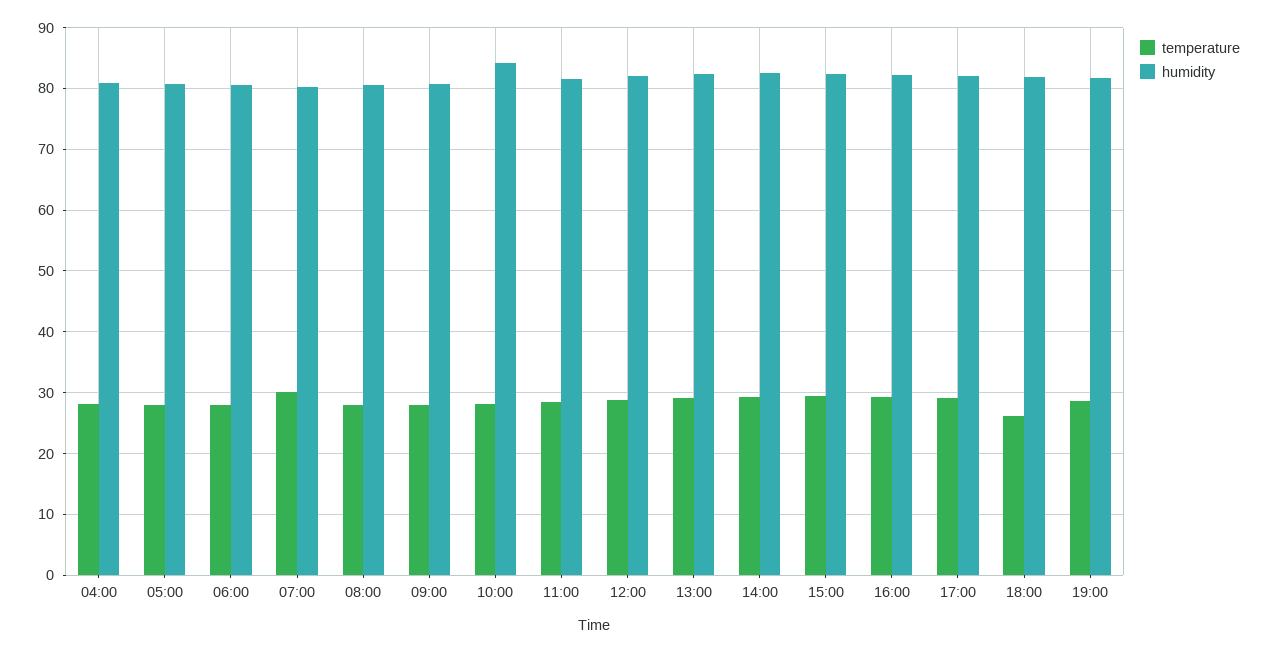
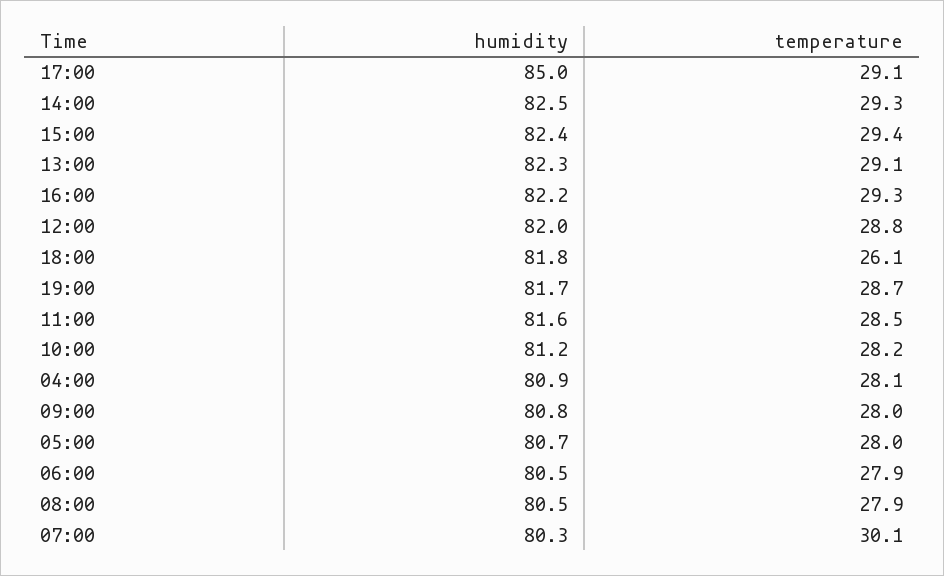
  {
    "temperature": {
      "04:00": 28.1,
      "05:00": 28,
      "06:00": 27.9,
      "07:00": 30.1,
      "08:00": 27.9,
      "09:00": 28,
      "10:00": 28.2,
      "11:00": 28.5,
      "12:00": 28.8,
      "13:00": 29.1,
      "14:00": 29.3,
      "15:00": 29.4,
      "16:00": 29.3,
      "17:00": 29.1,
      "18:00": 26.1,
      "19:00": 28.7
    },
    "humidity": {
      "04:00": 80.9,
      "05:00": 80.7,
      "06:00": 80.5,
      "07:00": 80.3,
      "08:00": 80.5,
      "09:00": 80.8,
-     "10:00": 84,
+     "10:00": 81.2,
      "11:00": 81.6,
      "12:00": 82,
      "13:00": 82.3,
      "14:00": 82.5,
      "15:00": 82.4,
      "16:00": 82.2,
-     "17:00": 82,
+     "17:00": 85,
      "18:00": 81.8,
      "19:00": 81.7
    }
  }

